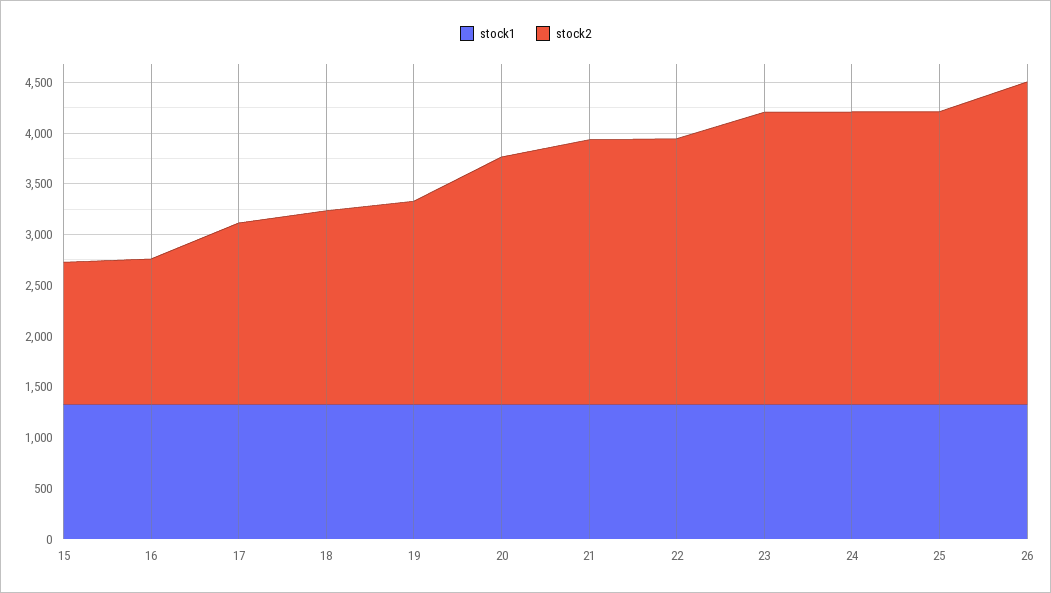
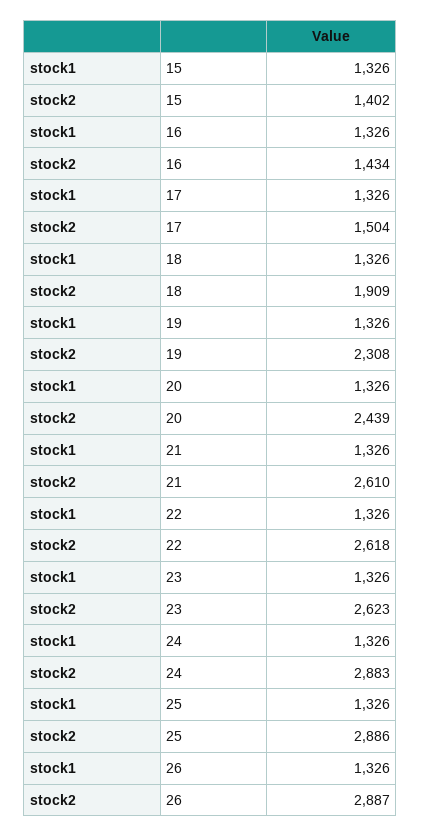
  {
    "stock1": {
      "15": 1326,
      "16": 1326,
      "17": 1326,
      "18": 1326,
      "19": 1326,
      "20": 1326,
      "21": 1326,
      "22": 1326,
      "23": 1326,
      "24": 1326,
      "25": 1326,
      "26": 1326
    },
    "stock2": {
      "15": 1402,
      "16": 1434,
-     "17": 1800,
+     "17": 1504,
      "18": 1909,
-     "19": 2000,
+     "19": 2308,
      "20": 2439,
      "21": 2610,
      "22": 2618,
-     "23": 2900,
+     "23": 2623,
      "24": 2883,
      "25": 2886,
-     "26": 3200
+     "26": 2887
    }
  }

